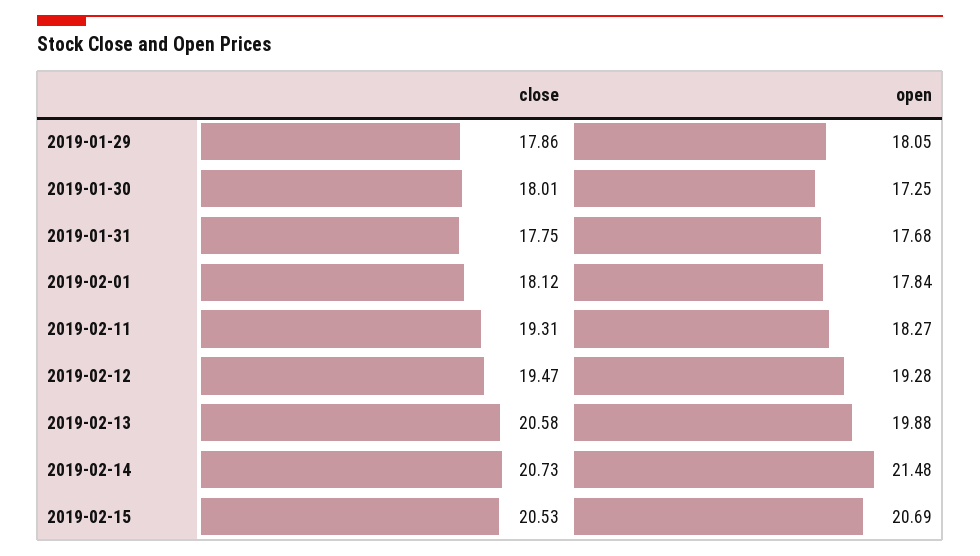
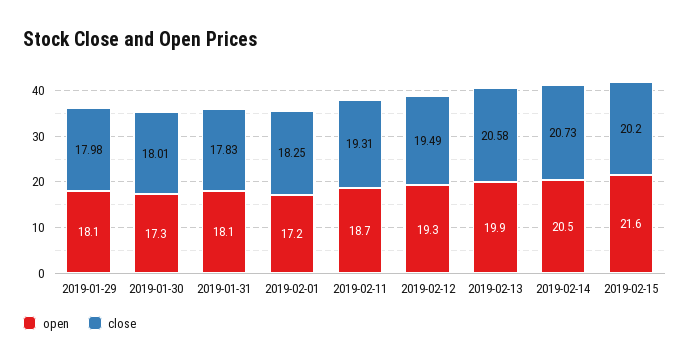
  {
    "close": {
-     "2019-01-29": 17.86,
+     "2019-01-29": 17.98,
      "2019-01-30": 18.01,
-     "2019-01-31": 17.75,
+     "2019-01-31": 17.83,
-     "2019-02-01": 18.12,
+     "2019-02-01": 18.25,
      "2019-02-11": 19.31,
-     "2019-02-12": 19.47,
+     "2019-02-12": 19.49,
      "2019-02-13": 20.58,
      "2019-02-14": 20.73,
-     "2019-02-15": 20.53
+     "2019-02-15": 20.2
    },
    "open": {
      "2019-01-29": 18.05,
      "2019-01-30": 17.25,
-     "2019-01-31": 17.68,
+     "2019-01-31": 18.1,
-     "2019-02-01": 17.84,
+     "2019-02-01": 17.2,
-     "2019-02-11": 18.27,
+     "2019-02-11": 18.7,
      "2019-02-12": 19.28,
      "2019-02-13": 19.88,
-     "2019-02-14": 21.48,
+     "2019-02-14": 20.5,
-     "2019-02-15": 20.69
+     "2019-02-15": 21.6
    }
  }

